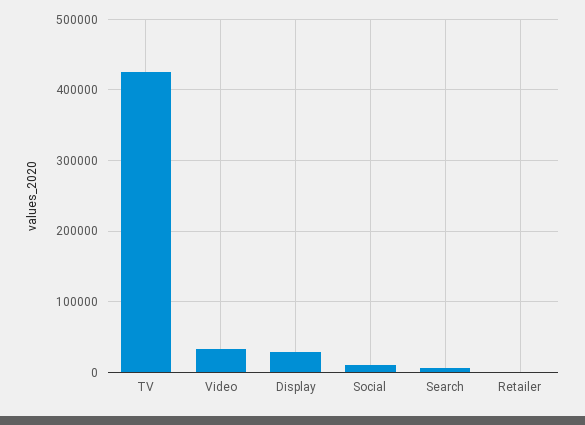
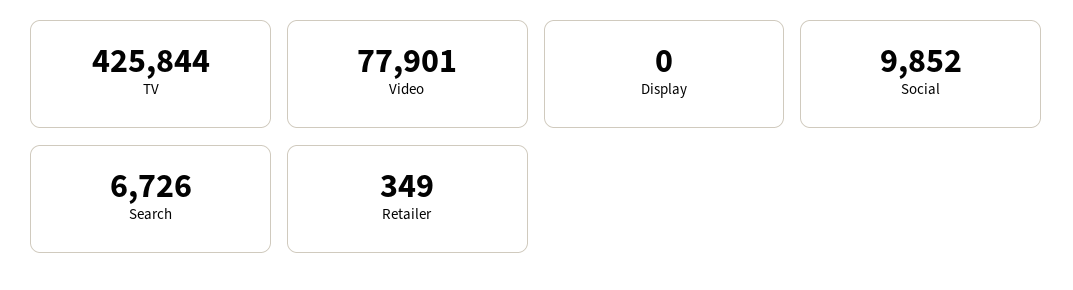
  {
    "TV": 425844,
-   "Video": 30000,
+   "Video": 77901,
-   "Display": 30000,
+   "Display": 0,
    "Social": 9852,
    "Search": 6726,
    "Retailer": 349
  }

